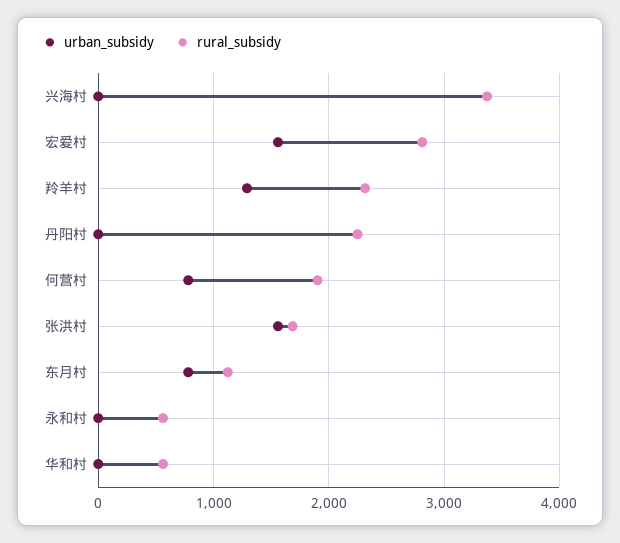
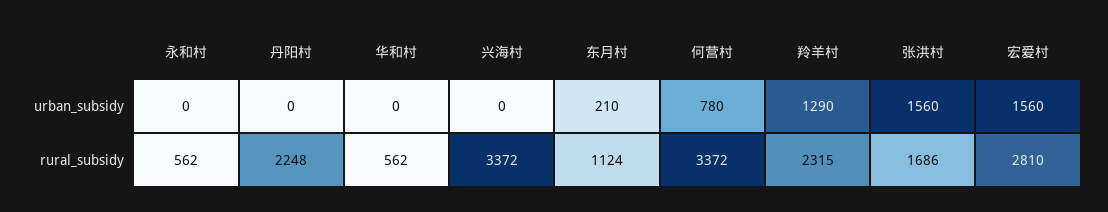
  {
    "urban_subsidy": {
      "兴海村": 0,
      "宏爱村": 1560,
      "羚羊村": 1290,
      "丹阳村": 0,
      "何营村": 780,
      "张洪村": 1560,
-     "东月村": 800,
+     "东月村": 210,
      "永和村": 0,
      "华和村": 0
    },
    "rural_subsidy": {
      "兴海村": 3372,
      "宏爱村": 2810,
      "羚羊村": 2315,
      "丹阳村": 2248,
-     "何营村": 1900,
+     "何营村": 3372,
      "张洪村": 1686,
      "东月村": 1124,
      "永和村": 562,
      "华和村": 562
    }
  }

